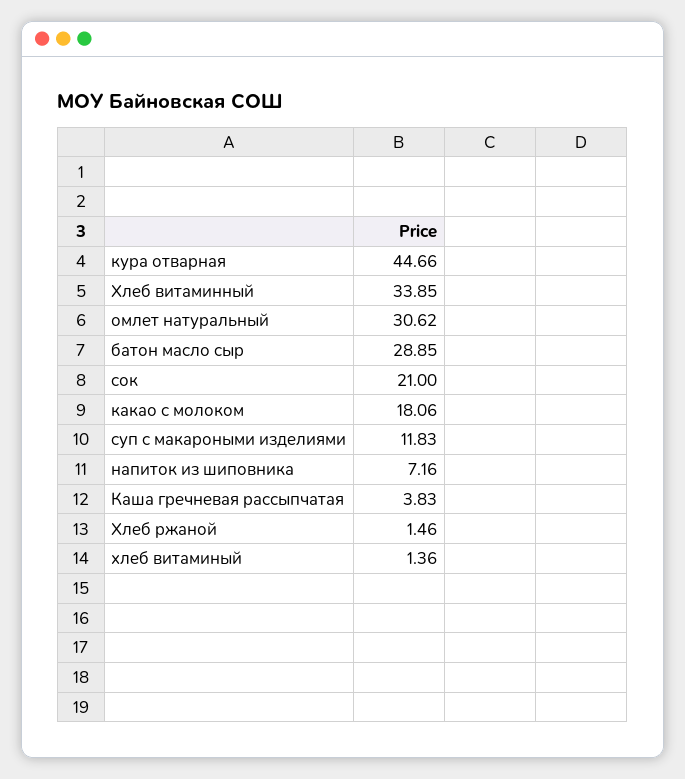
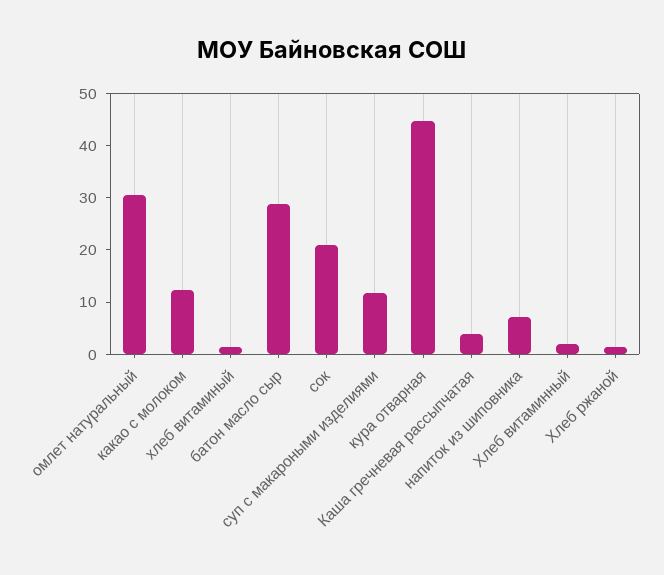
  {
    "кура отварная": 44.66,
-   "Хлеб витаминный": 33.85,
+   "Хлеб витаминный": 2,
    "омлет натуральный": 30.62,
    "батон масло сыр": 28.85,
    "сок": 21,
-   "какао с молоком": 18.06,
+   "какао с молоком": 12,
    "суп с макароными изделиями": 11.83,
    "напиток из шиповника": 7.16,
    "Каша гречневая рассыпчатая": 3.83,
    "Хлеб ржаной": 1.46,
    "хлеб витаминый": 1.36
  }

